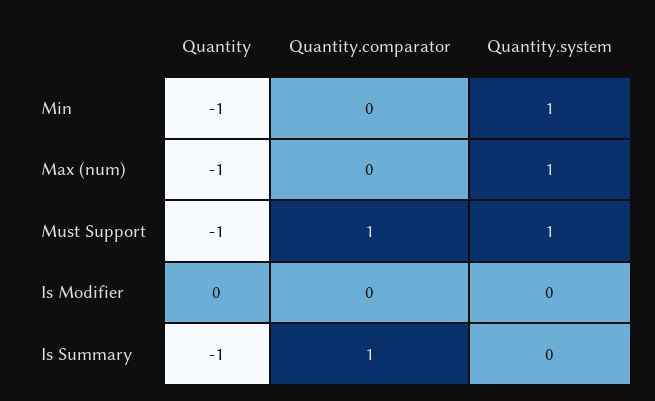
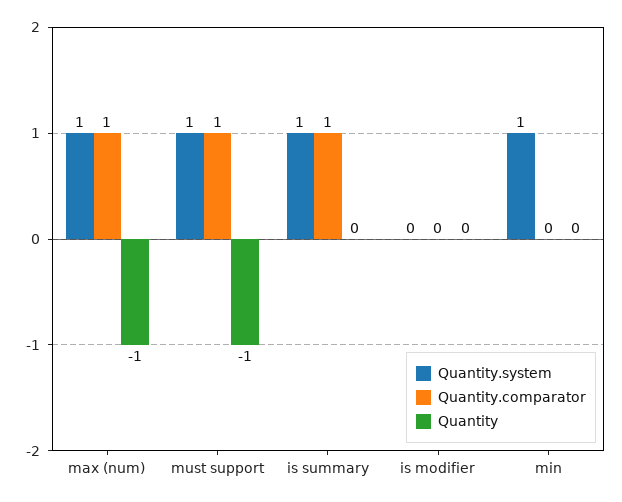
  {
    "Quantity": {
-     "Min": -1,
+     "Min": 0,
      "Max (num)": -1,
      "Must Support": -1,
      "Is Modifier": 0,
-     "Is Summary": -1
+     "Is Summary": 0
    },
    "Quantity.comparator": {
      "Min": 0,
-     "Max (num)": 0,
+     "Max (num)": 1,
      "Must Support": 1,
      "Is Modifier": 0,
      "Is Summary": 1
    },
    "Quantity.system": {
      "Min": 1,
      "Max (num)": 1,
      "Must Support": 1,
      "Is Modifier": 0,
-     "Is Summary": 0
+     "Is Summary": 1
    }
  }

